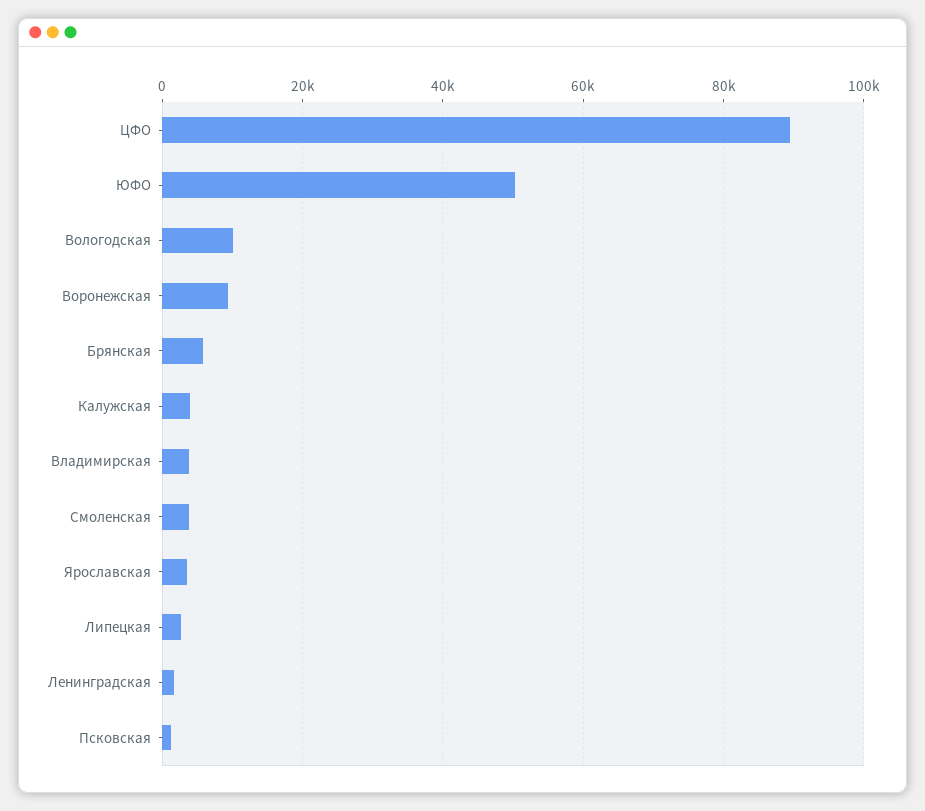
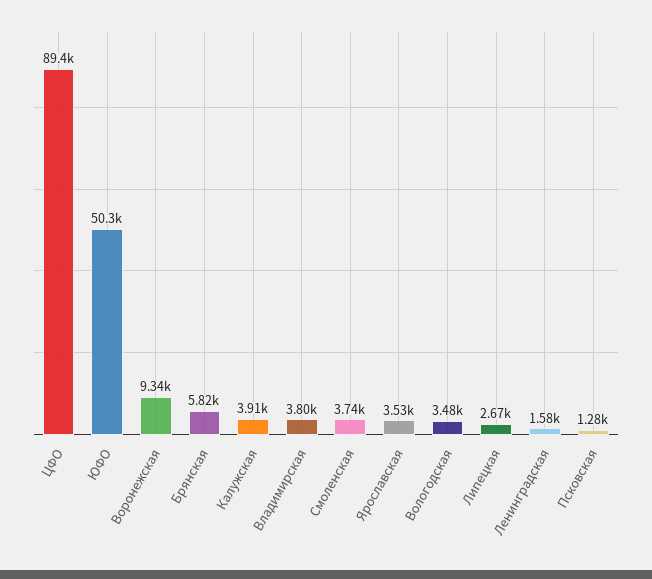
  {
    "ЦФО": 89400,
    "ЮФО": 50300,
-   "Вологодская": 10000,
+   "Вологодская": 3480,
    "Воронежская": 9340,
    "Брянская": 5820,
    "Калужская": 3910,
    "Владимирская": 3800,
    "Смоленская": 3740,
    "Ярославская": 3530,
    "Липецкая": 2670,
    "Ленинградская": 1580,
    "Псковская": 1280
  }

